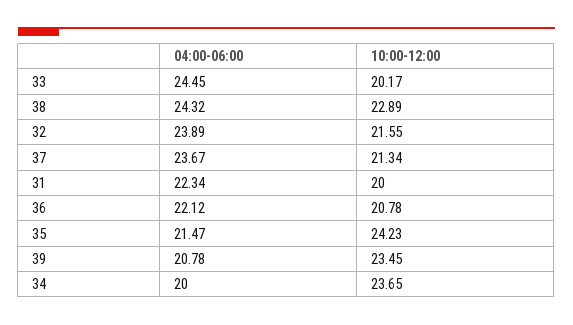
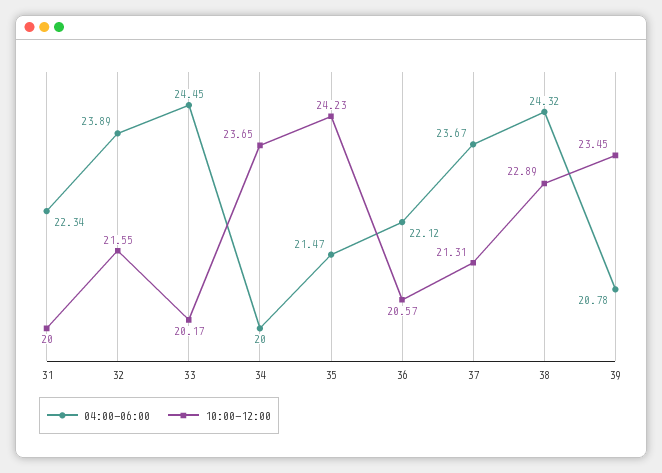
  {
    "04:00-06:00": {
      "33": 24.45,
      "38": 24.32,
      "32": 23.89,
      "37": 23.67,
      "31": 22.34,
      "36": 22.12,
      "35": 21.47,
      "39": 20.78,
      "34": 20
    },
    "10:00-12:00": {
      "33": 20.17,
      "38": 22.89,
      "32": 21.55,
-     "37": 21.34,
+     "37": 21.31,
      "31": 20,
-     "36": 20.78,
+     "36": 20.57,
      "35": 24.23,
      "39": 23.45,
      "34": 23.65
    }
  }

